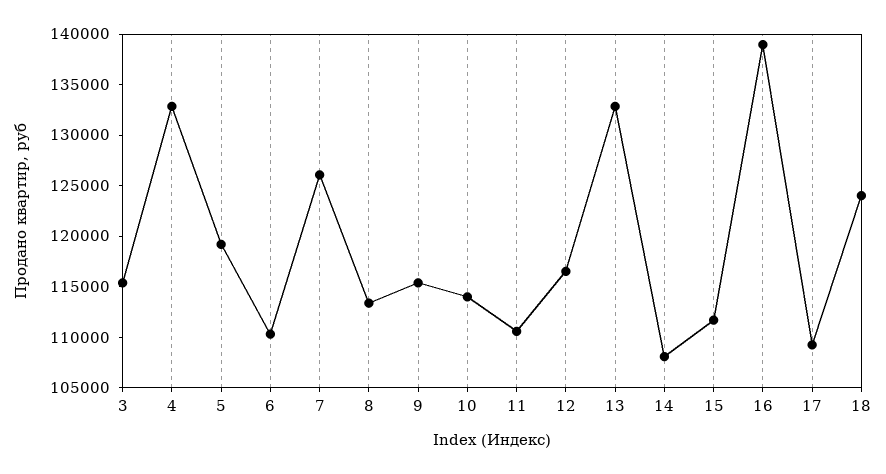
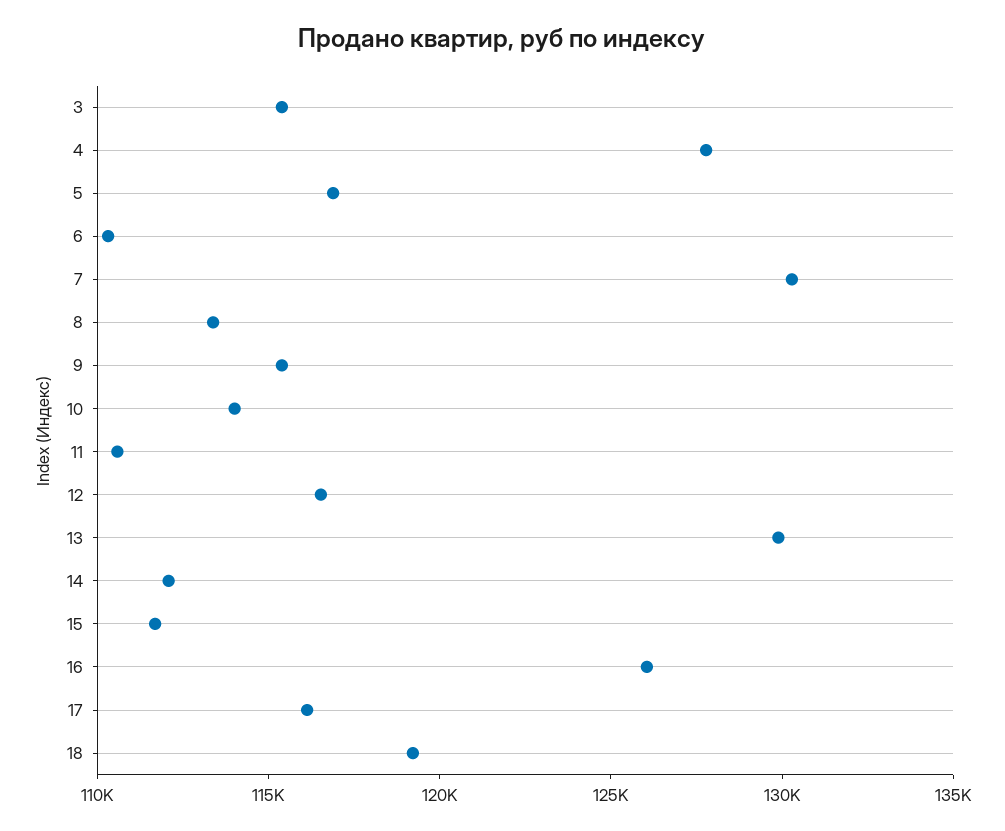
  {
    "3": 115000,
-   "4": 133000,
+   "4": 128000,
-   "5": 119000,
+   "5": 117000,
    "6": 110000,
-   "7": 126000,
+   "7": 130000,
    "8": 113000,
    "9": 115000,
    "10": 114000,
    "11": 111000,
    "12": 117000,
-   "13": 133000,
+   "13": 130000,
-   "14": 108000,
+   "14": 112000,
    "15": 112000,
-   "16": 139000,
+   "16": 126000,
-   "17": 109000,
+   "17": 116000,
-   "18": 124000
+   "18": 119000
  }

